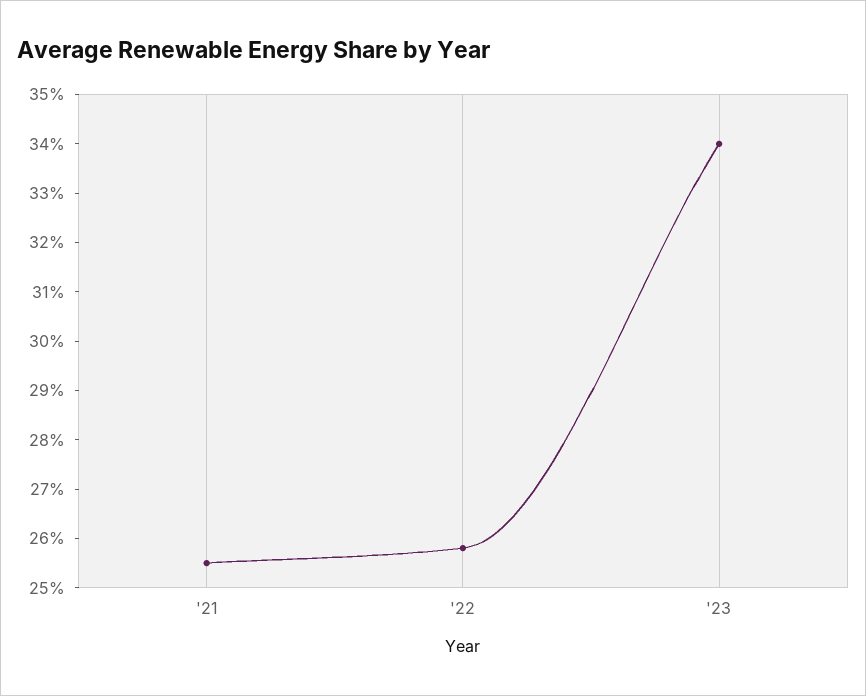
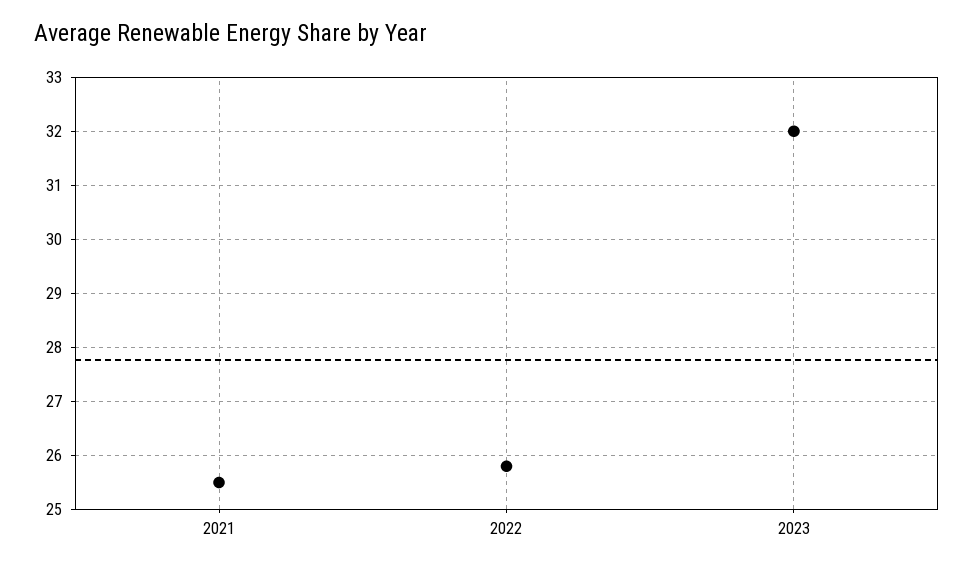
  {
    "'21": 25.5,
    "'22": 26,
-   "'23": 34
+   "'23": 32
  }

